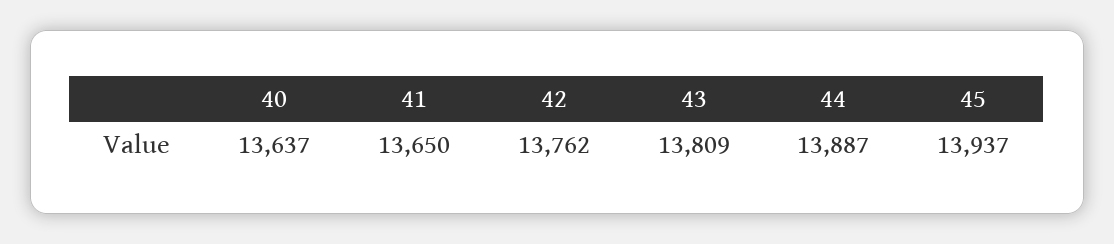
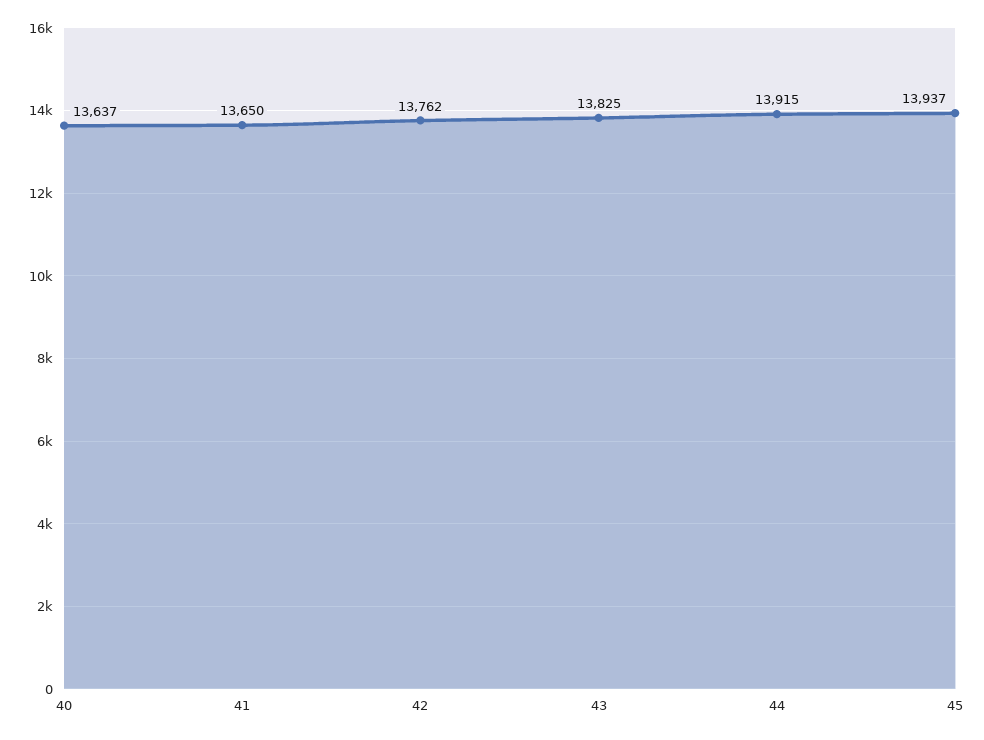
  {
    "40": 13637,
    "41": 13650,
    "42": 13762,
-   "43": 13809,
+   "43": 13825,
-   "44": 13887,
+   "44": 13915,
    "45": 13937
  }

